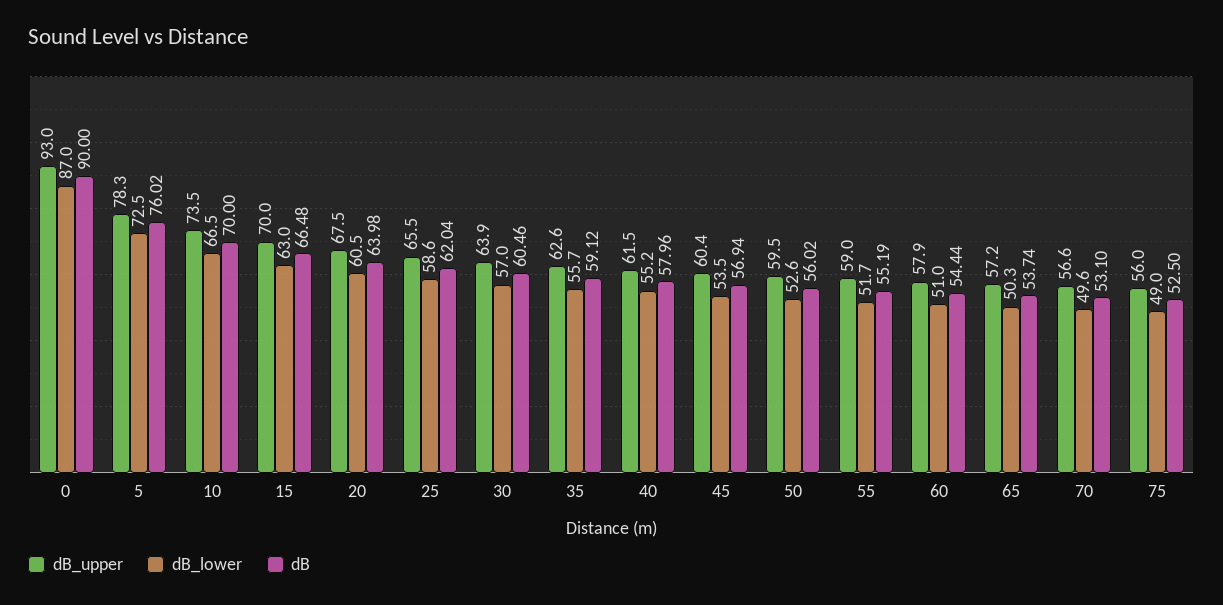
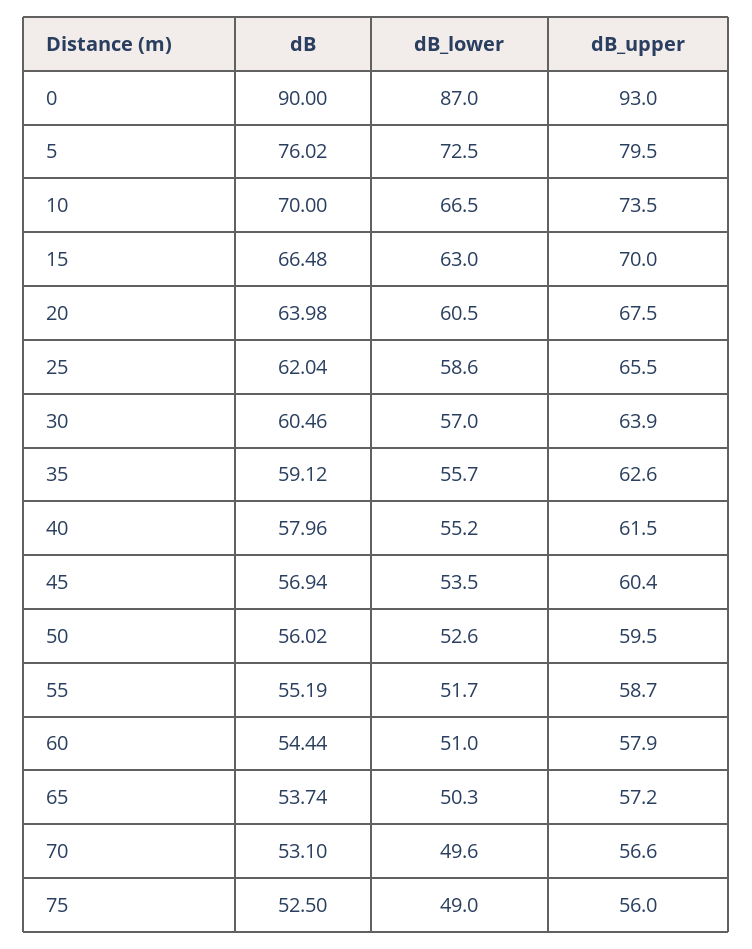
  {
    "dB_upper": {
      "0": 93,
-     "5": 78.3,
+     "5": 79.5,
      "10": 73.5,
      "15": 70,
      "20": 67.5,
      "25": 65.5,
      "30": 63.9,
      "35": 62.6,
      "40": 61.5,
      "45": 60.4,
      "50": 59.5,
-     "55": 59,
+     "55": 58.7,
      "60": 57.9,
      "65": 57.2,
      "70": 56.6,
      "75": 56
    },
    "dB_lower": {
      "0": 87,
      "5": 72.5,
      "10": 66.5,
      "15": 63,
      "20": 60.5,
      "25": 58.6,
      "30": 57,
      "35": 55.7,
      "40": 55.2,
      "45": 53.5,
      "50": 52.6,
      "55": 51.7,
      "60": 51,
      "65": 50.3,
      "70": 49.6,
      "75": 49
    },
    "dB": {
      "0": 90,
      "5": 76.02,
      "10": 70,
      "15": 66.48,
      "20": 63.98,
      "25": 62.04,
      "30": 60.46,
      "35": 59.12,
      "40": 57.96,
      "45": 56.94,
      "50": 56.02,
      "55": 55.19,
      "60": 54.44,
      "65": 53.74,
      "70": 53.1,
      "75": 52.5
    }
  }

